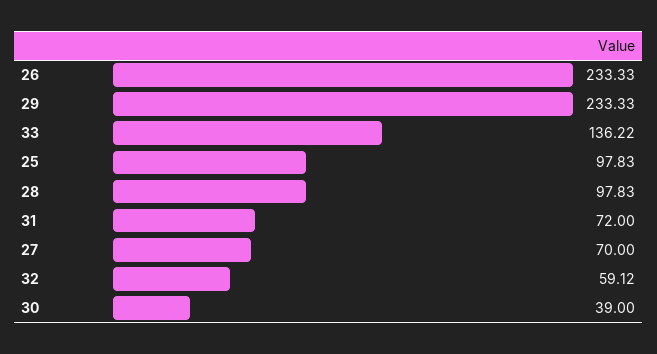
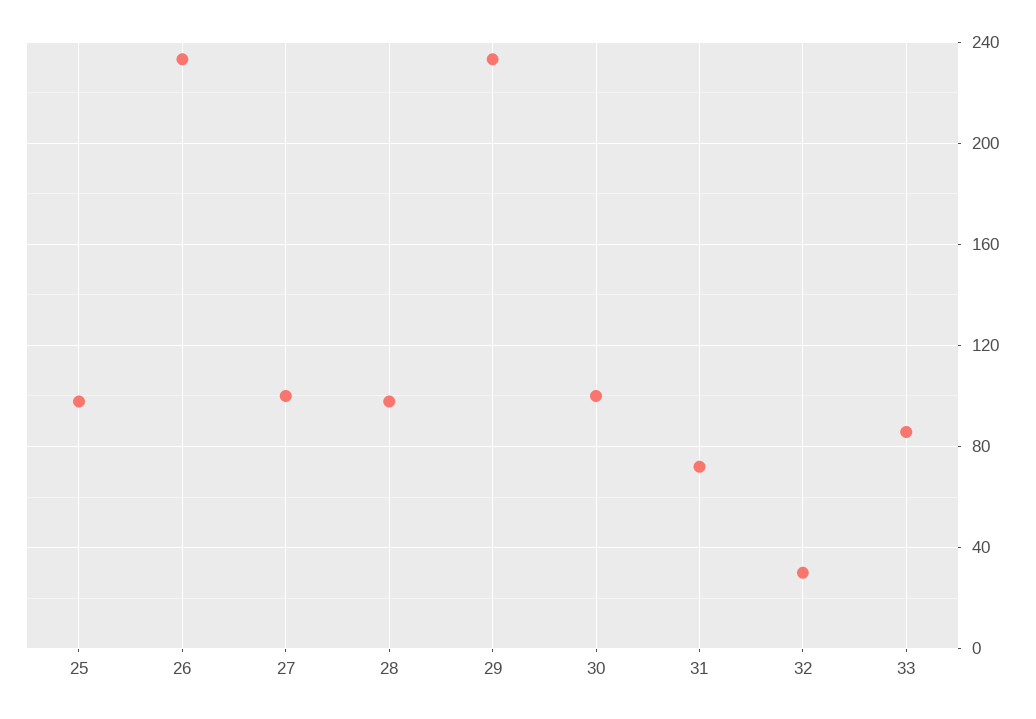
  {
    "26": 233.33,
    "29": 233.33,
-   "33": 136.22,
+   "33": 85,
    "25": 97.83,
    "28": 97.83,
    "31": 72,
-   "27": 70,
+   "27": 100,
-   "32": 59.12,
+   "32": 30,
-   "30": 39
+   "30": 100
  }

